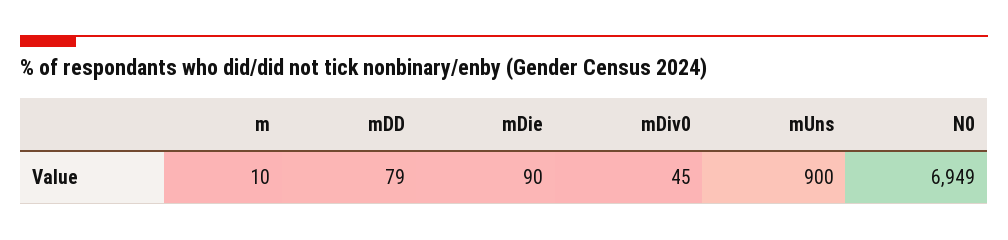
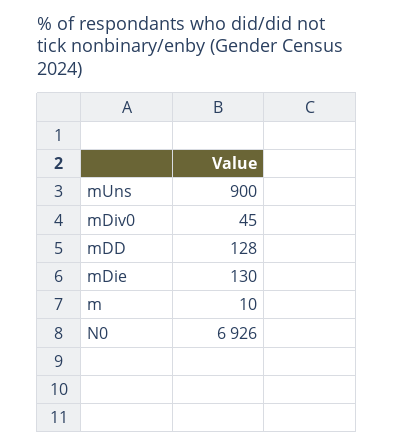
  {
    "m": 10,
-   "mDD": 79,
+   "mDD": 128,
-   "mDie": 90,
+   "mDie": 130,
    "mDiv0": 45,
    "mUns": 900,
-   "N0": 6949
+   "N0": 6926
  }

